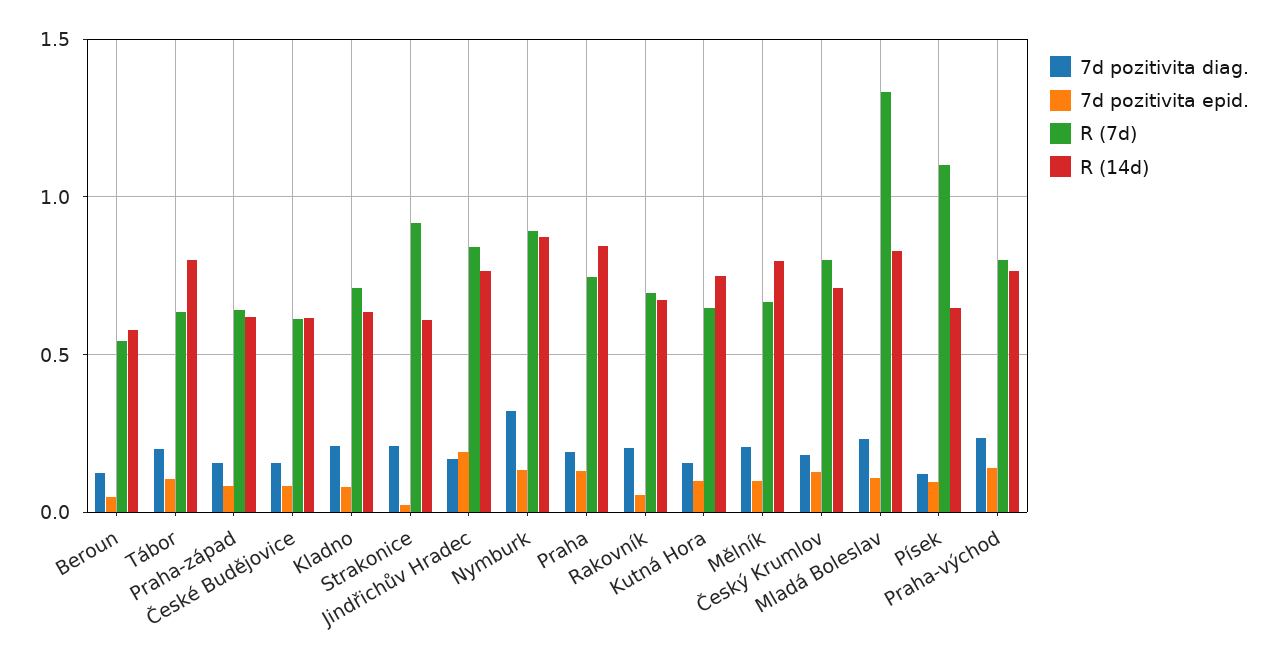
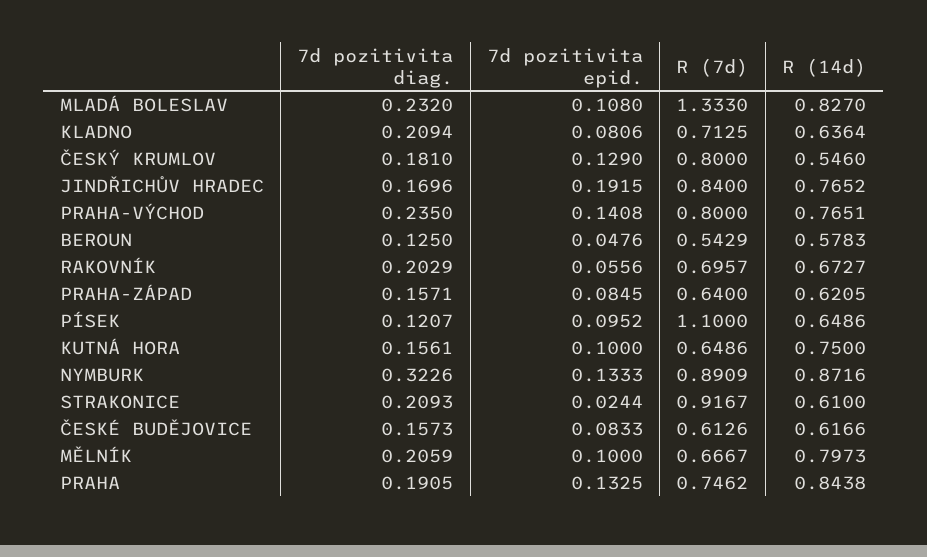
  {
    "7d pozitivita diag.": {
      "Beroun": 0.125,
-     "Tábor": 0.2,
      "Praha-západ": 0.1571,
      "České Budějovice": 0.1573,
      "Kladno": 0.2094,
      "Strakonice": 0.2093,
      "Jindřichův Hradec": 0.1696,
      "Nymburk": 0.3226,
      "Praha": 0.1905,
      "Rakovník": 0.2029,
      "Kutná Hora": 0.1561,
      "Mělník": 0.2059,
      "Český Krumlov": 0.181,
      "Mladá Boleslav": 0.232,
      "Písek": 0.1207,
      "Praha-východ": 0.235
    },
    "7d pozitivita epid.": {
      "Beroun": 0.0476,
-     "Tábor": 0.1,
      "Praha-západ": 0.0845,
      "České Budějovice": 0.0833,
      "Kladno": 0.0806,
      "Strakonice": 0.0244,
      "Jindřichův Hradec": 0.1915,
      "Nymburk": 0.1333,
      "Praha": 0.1325,
      "Rakovník": 0.0556,
      "Kutná Hora": 0.1,
      "Mělník": 0.1,
      "Český Krumlov": 0.129,
      "Mladá Boleslav": 0.108,
      "Písek": 0.0952,
      "Praha-východ": 0.1408
    },
    "R (7d)": {
      "Beroun": 0.5429,
-     "Tábor": 0.65,
      "Praha-západ": 0.64,
      "České Budějovice": 0.6126,
      "Kladno": 0.7125,
      "Strakonice": 0.9167,
      "Jindřichův Hradec": 0.84,
      "Nymburk": 0.8909,
      "Praha": 0.7462,
      "Rakovník": 0.6957,
      "Kutná Hora": 0.6486,
      "Mělník": 0.6667,
      "Český Krumlov": 0.8,
      "Mladá Boleslav": 1.333,
      "Písek": 1.1,
      "Praha-východ": 0.8
    },
    "R (14d)": {
      "Beroun": 0.5783,
-     "Tábor": 0.8,
      "Praha-západ": 0.6205,
      "České Budějovice": 0.6166,
      "Kladno": 0.6364,
      "Strakonice": 0.61,
      "Jindřichův Hradec": 0.7652,
      "Nymburk": 0.8716,
      "Praha": 0.8438,
      "Rakovník": 0.6727,
      "Kutná Hora": 0.75,
      "Mělník": 0.7973,
-     "Český Krumlov": 0.7,
+     "Český Krumlov": 0.546,
      "Mladá Boleslav": 0.827,
      "Písek": 0.6486,
      "Praha-východ": 0.7651
    }
  }

